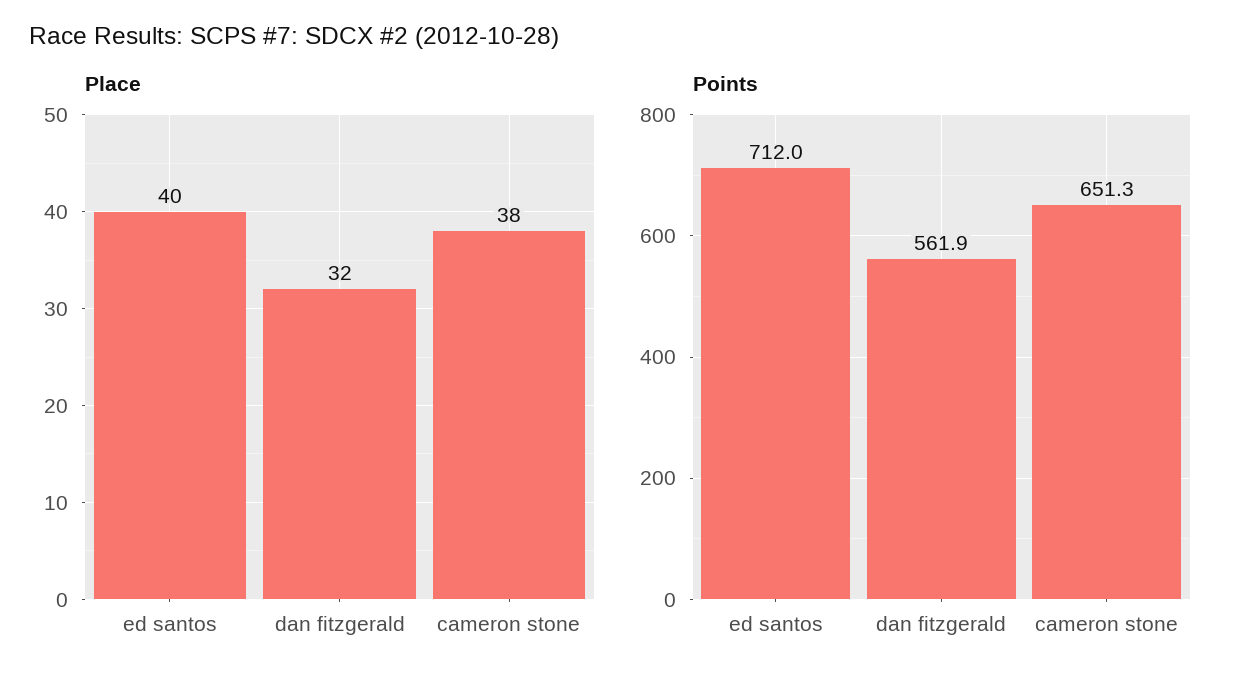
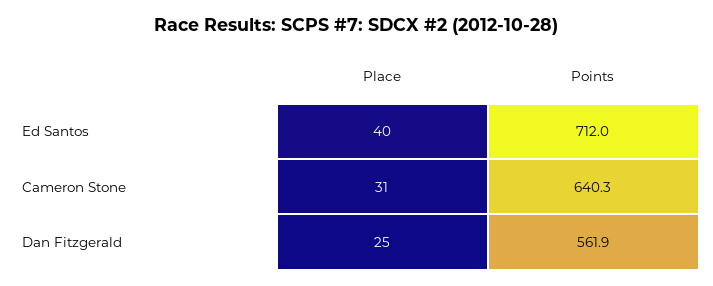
  {
    "Place": {
      "ed santos": 40,
-     "dan fitzgerald": 32,
+     "dan fitzgerald": 25,
-     "cameron stone": 38
+     "cameron stone": 31
    },
    "Points": {
      "ed santos": 712,
      "dan fitzgerald": 561.9,
-     "cameron stone": 651.3
+     "cameron stone": 640.3
    }
  }

